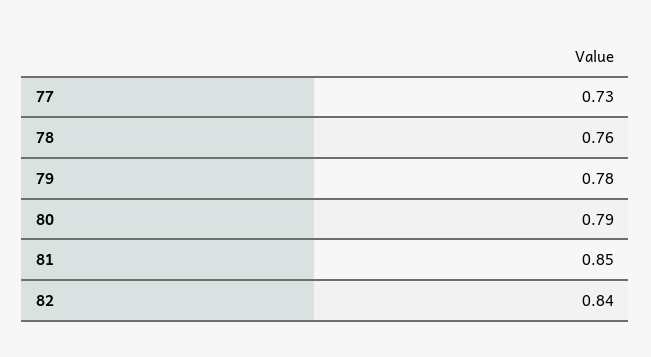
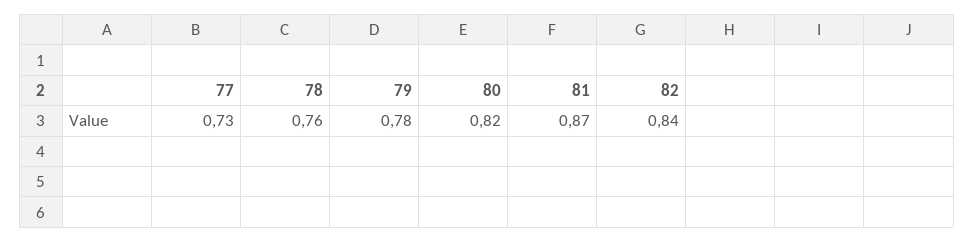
  {
    "77": 0.73,
    "78": 0.76,
    "79": 0.78,
-   "80": 0.79,
+   "80": 0.82,
-   "81": 0.85,
+   "81": 0.87,
    "82": 0.84
  }

